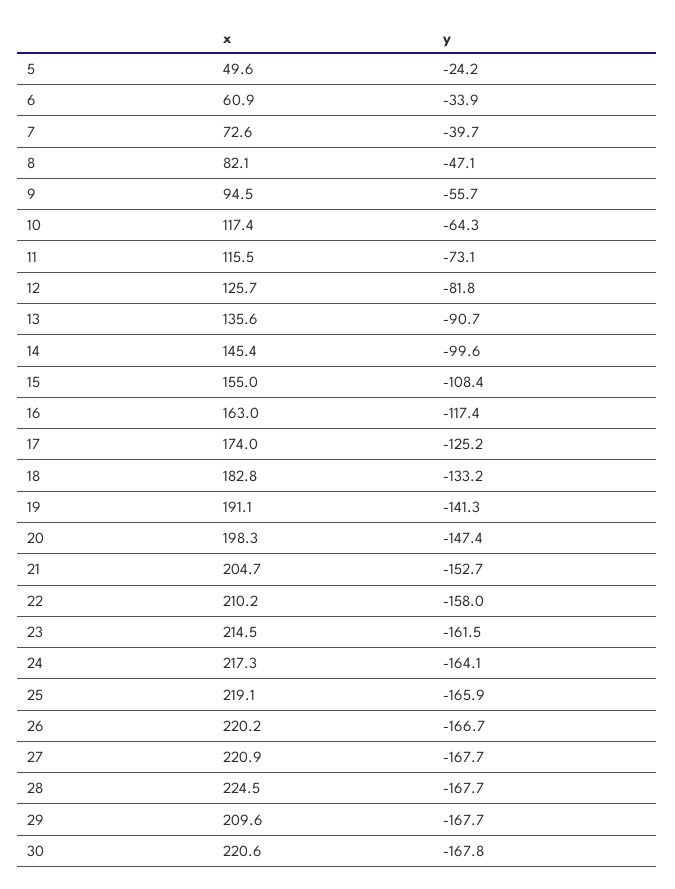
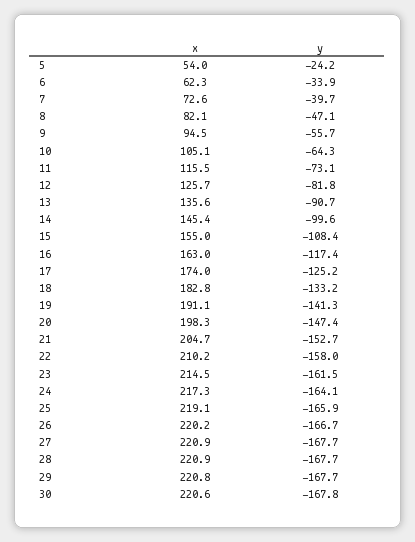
  {
    "x": {
-     "5": 49.6,
+     "5": 54,
-     "6": 60.9,
+     "6": 62.3,
      "7": 72.6,
      "8": 82.1,
      "9": 94.5,
-     "10": 117.4,
+     "10": 105.1,
      "11": 115.5,
      "12": 125.7,
      "13": 135.6,
      "14": 145.4,
      "15": 155,
      "16": 163,
      "17": 174,
      "18": 182.8,
      "19": 191.1,
      "20": 198.3,
      "21": 204.7,
      "22": 210.2,
      "23": 214.5,
      "24": 217.3,
      "25": 219.1,
      "26": 220.2,
      "27": 220.9,
-     "28": 224.5,
+     "28": 220.9,
-     "29": 209.6,
+     "29": 220.8,
      "30": 220.6
    },
    "y": {
      "5": -24.2,
      "6": -33.9,
      "7": -39.7,
      "8": -47.1,
      "9": -55.7,
      "10": -64.3,
      "11": -73.1,
      "12": -81.8,
      "13": -90.7,
      "14": -99.6,
      "15": -108.4,
      "16": -117.4,
      "17": -125.2,
      "18": -133.2,
      "19": -141.3,
      "20": -147.4,
      "21": -152.7,
      "22": -158,
      "23": -161.5,
      "24": -164.1,
      "25": -165.9,
      "26": -166.7,
      "27": -167.7,
      "28": -167.7,
      "29": -167.7,
      "30": -167.8
    }
  }

